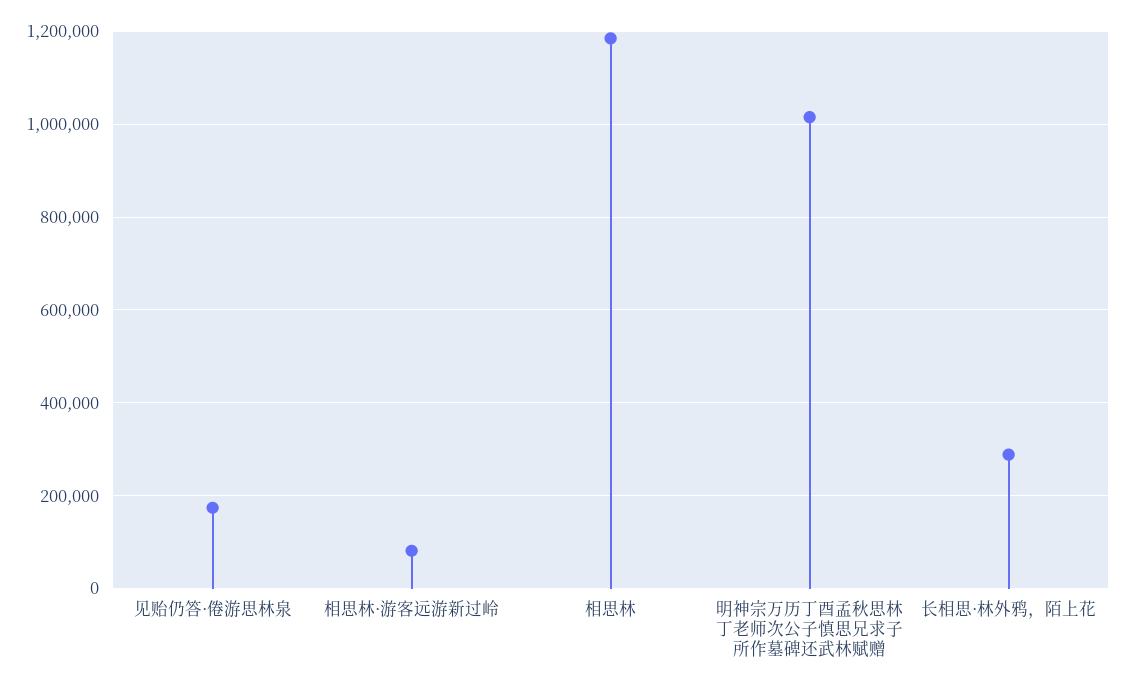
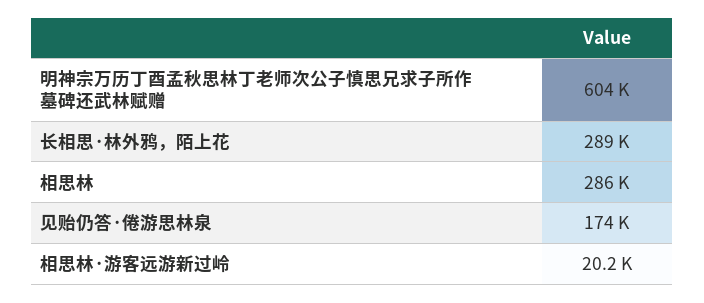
  {
    "见贻仍答·倦游思林泉": 174000,
-   "相思林·游客远游新过岭": 80000,
+   "相思林·游客远游新过岭": 20200,
-   "相思林": 1180000,
+   "相思林": 286000,
-   "明神宗万历丁酉孟秋思林丁老师次公子慎思兄求子所作墓碑还武林赋赠": 1020000,
+   "明神宗万历丁酉孟秋思林丁老师次公子慎思兄求子所作墓碑还武林赋赠": 604000,
    "长相思·林外鸦，陌上花": 289000
  }

